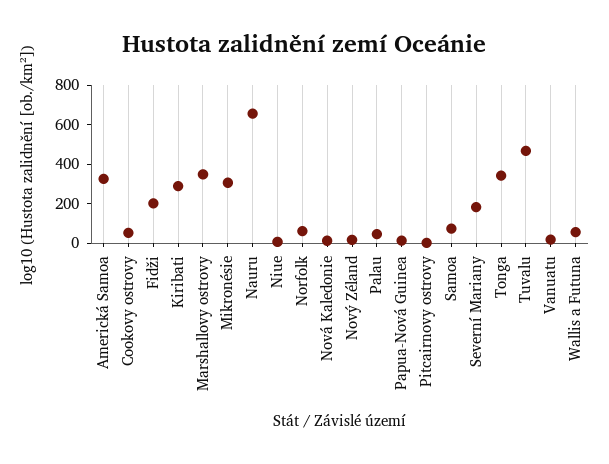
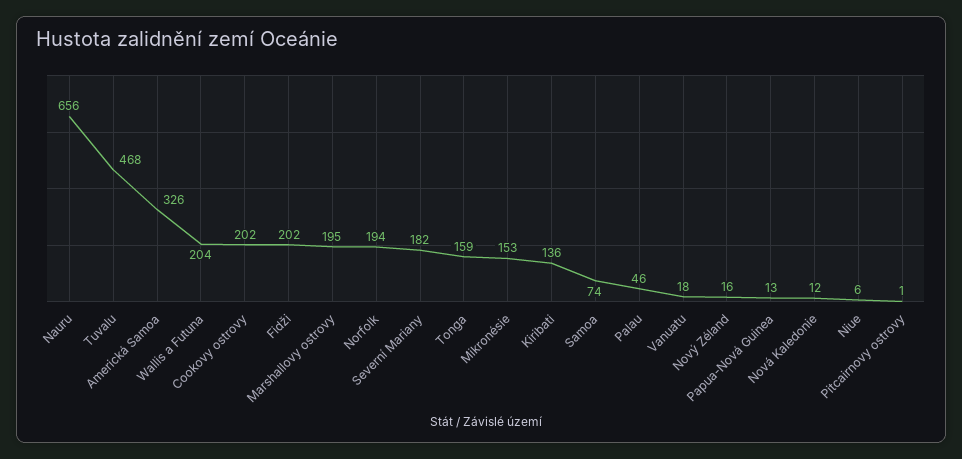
  {
    "Americká Samoa": 326,
-   "Cookovy ostrovy": 50,
+   "Cookovy ostrovy": 202,
    "Fidži": 202,
-   "Kiribati": 300,
+   "Kiribati": 136,
-   "Marshallovy ostrovy": 350,
+   "Marshallovy ostrovy": 195,
-   "Mikronésie": 300,
+   "Mikronésie": 153,
    "Nauru": 656,
    "Niue": 6,
-   "Norfolk": 50,
+   "Norfolk": 194,
    "Nová Kaledonie": 12,
    "Nový Zéland": 16,
    "Palau": 46,
    "Papua-Nová Guinea": 13,
    "Pitcairnovy ostrovy": 1,
    "Samoa": 74,
    "Severní Mariany": 182,
-   "Tonga": 350,
+   "Tonga": 159,
    "Tuvalu": 468,
    "Vanuatu": 18,
-   "Wallis a Futuna": 50
+   "Wallis a Futuna": 204
  }

